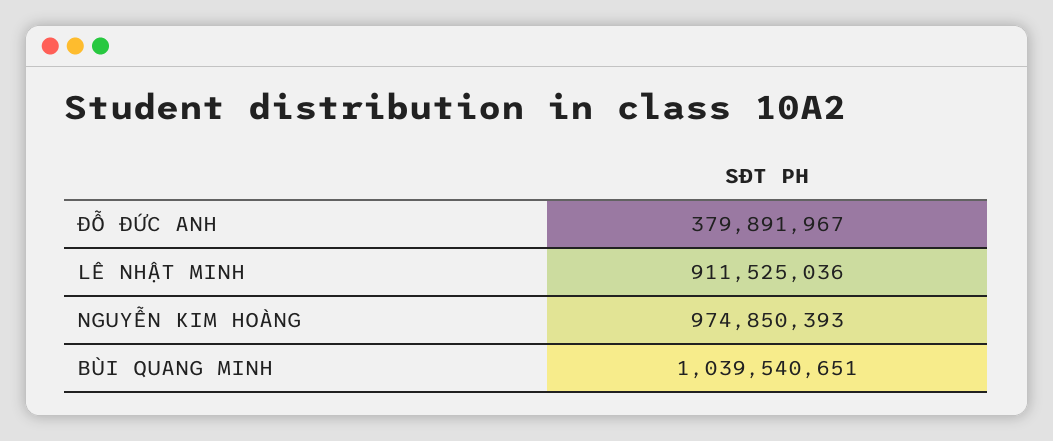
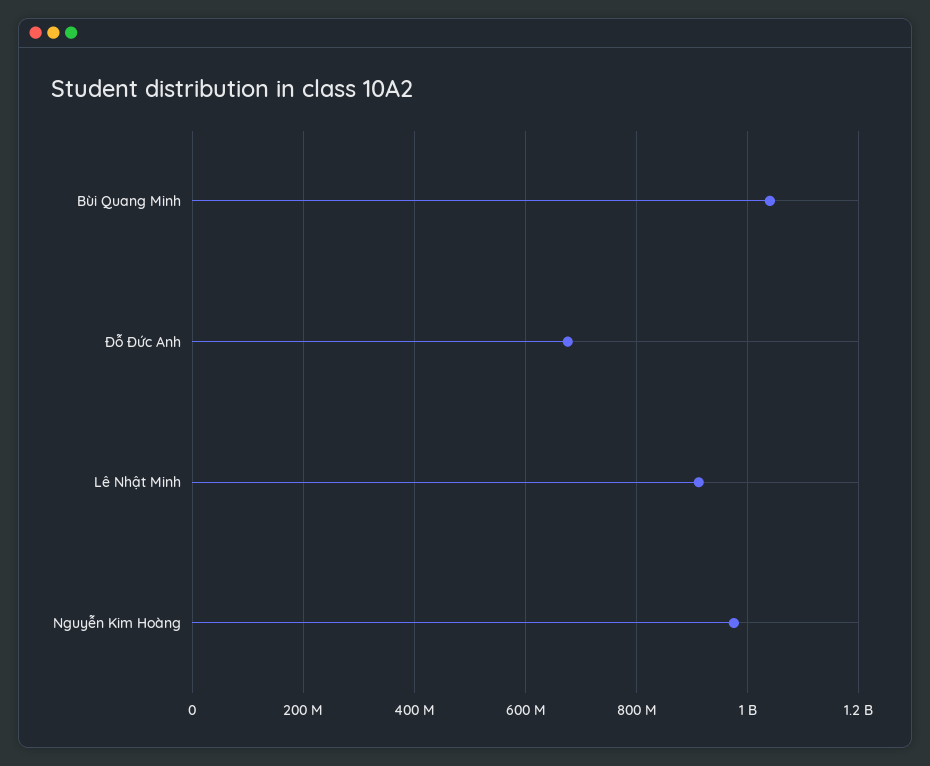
  {
-   "ĐỖ ĐỨC ANH": 379891967,
+   "ĐỖ ĐỨC ANH": 680000000,
    "LÊ NHẬT MINH": 911525036,
    "NGUYỄN KIM HOÀNG": 974850393,
    "BÙI QUANG MINH": 1039540651
  }

